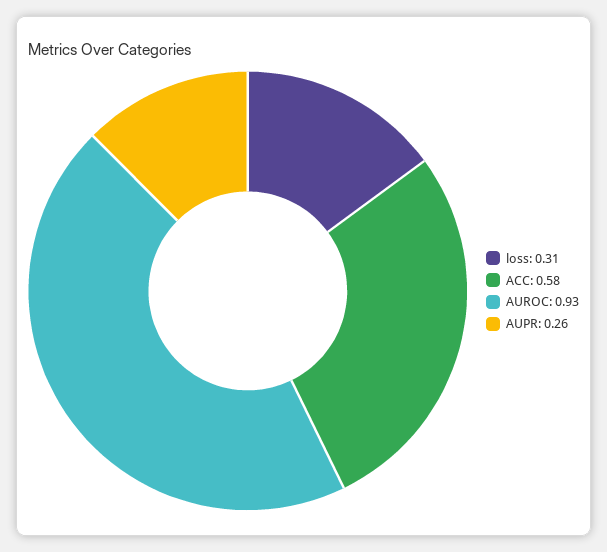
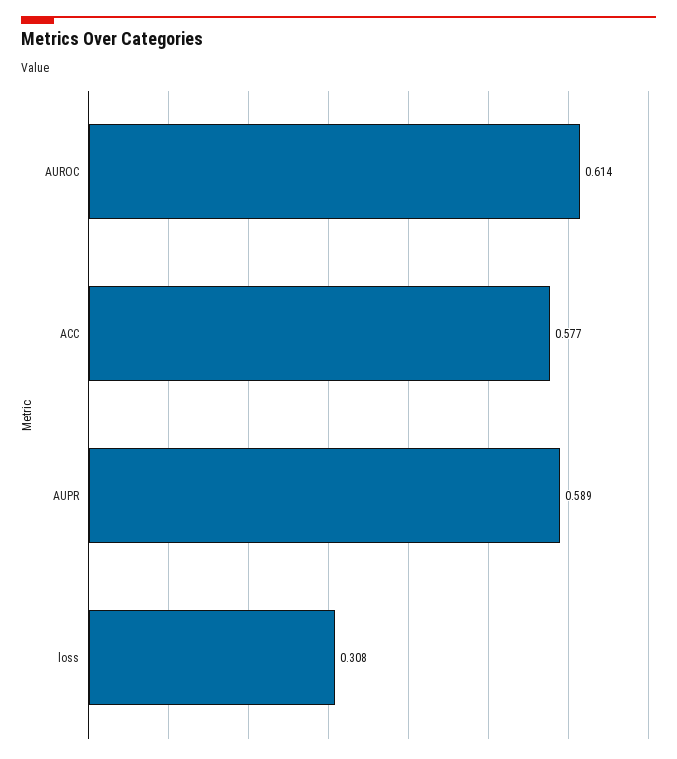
  {
    "loss": 0.308,
    "ACC": 0.577,
-   "AUROC": 0.93,
+   "AUROC": 0.614,
-   "AUPR": 0.26
+   "AUPR": 0.589
  }

